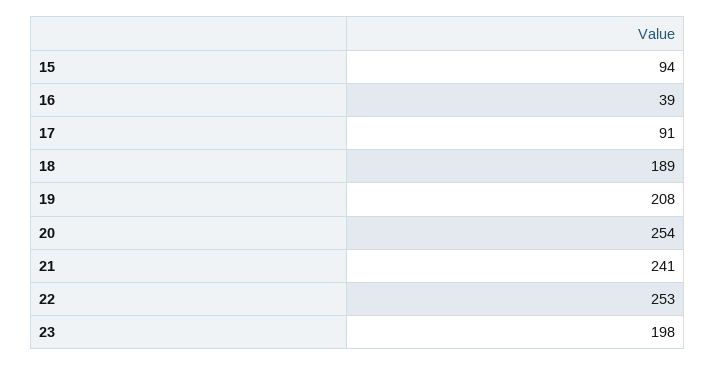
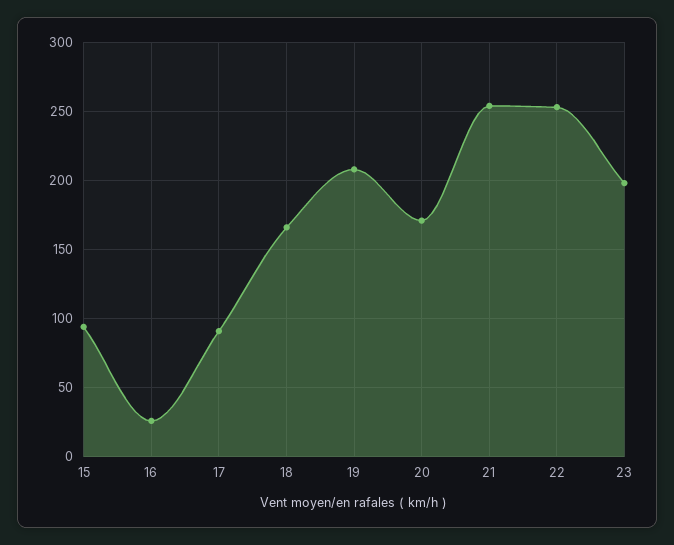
  {
    "15": 94,
-   "16": 39,
+   "16": 25,
    "17": 91,
-   "18": 189,
+   "18": 165,
    "19": 208,
-   "20": 254,
+   "20": 170,
-   "21": 241,
+   "21": 255,
    "22": 253,
    "23": 198
  }

